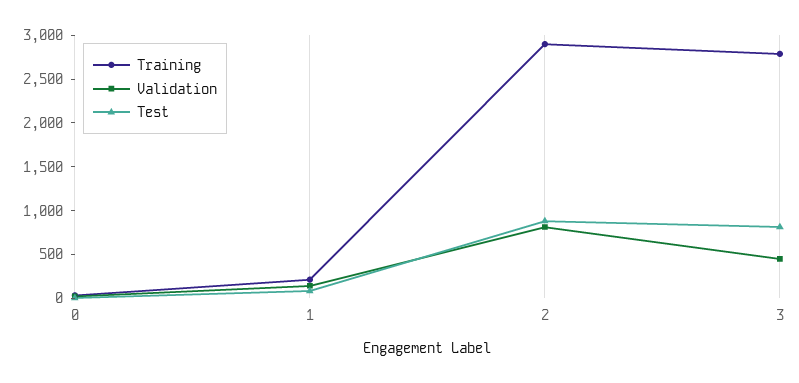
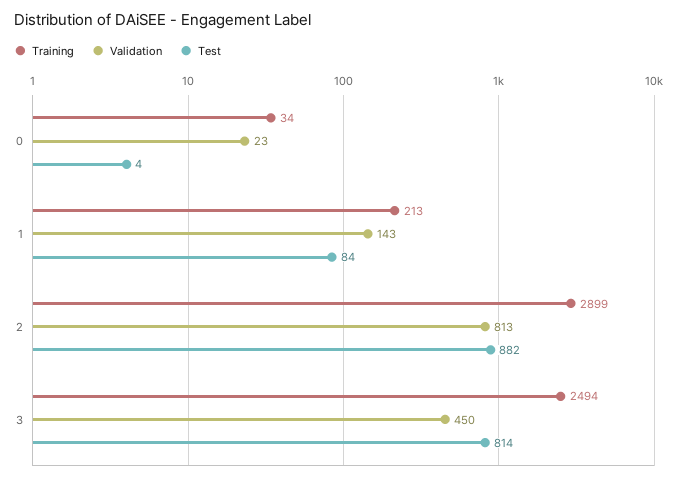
  {
    "Training": {
      "0": 34,
      "1": 213,
      "2": 2899,
-     "3": 2800
+     "3": 2494
    },
    "Validation": {
      "0": 23,
      "1": 143,
      "2": 813,
      "3": 450
    },
    "Test": {
      "0": 4,
      "1": 84,
      "2": 882,
      "3": 814
    }
  }

